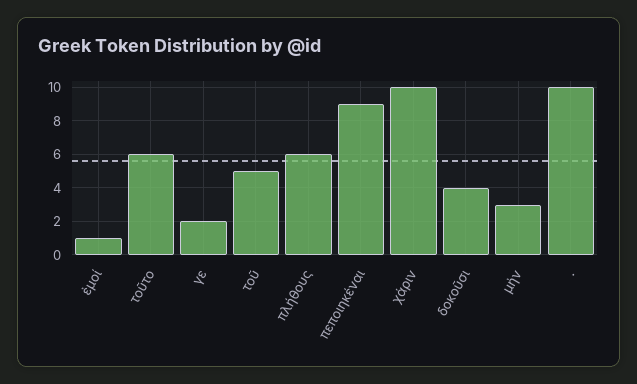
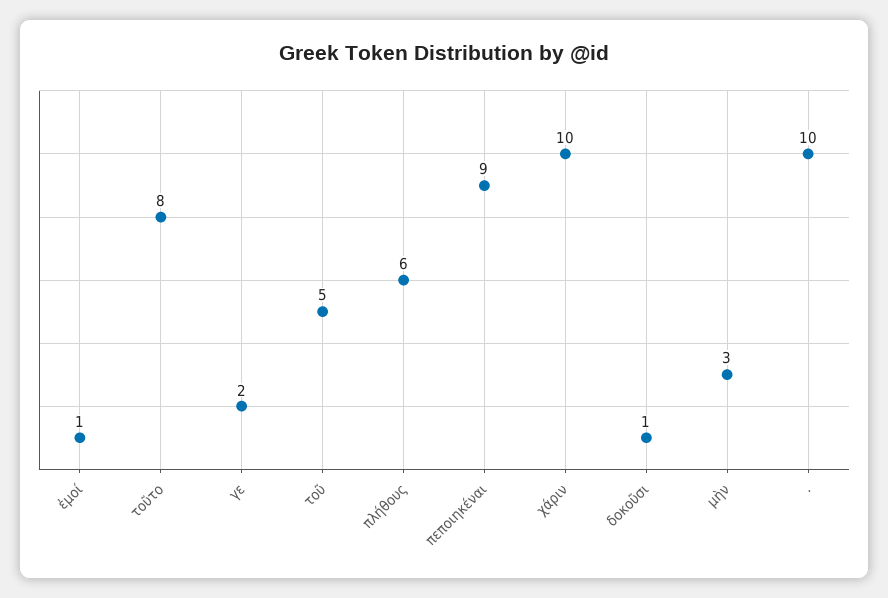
  {
    "ἐμοί": 1,
-   "τοῦτο": 6,
+   "τοῦτο": 8,
    "γε": 2,
    "τοῦ": 5,
    "πλήθους": 6,
    "πεποιηκέναι": 9,
    "χάριν": 10,
-   "δοκοῦσι": 4,
+   "δοκοῦσι": 1,
    "μὴν": 3,
    ".": 10
  }

